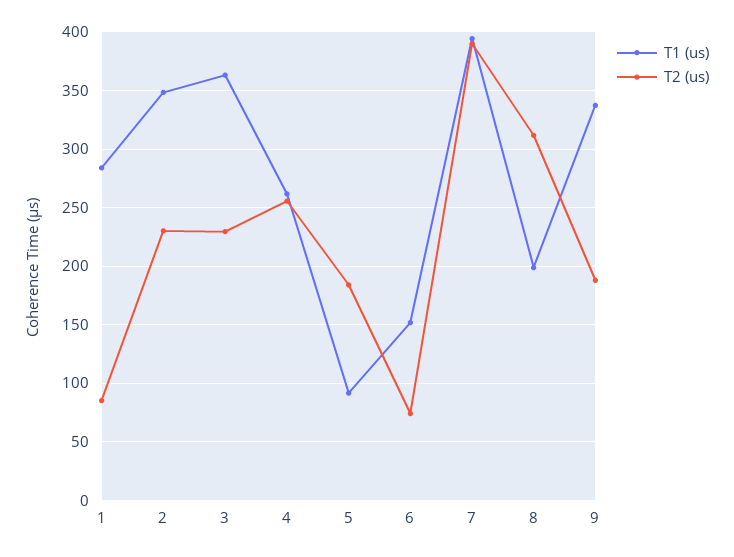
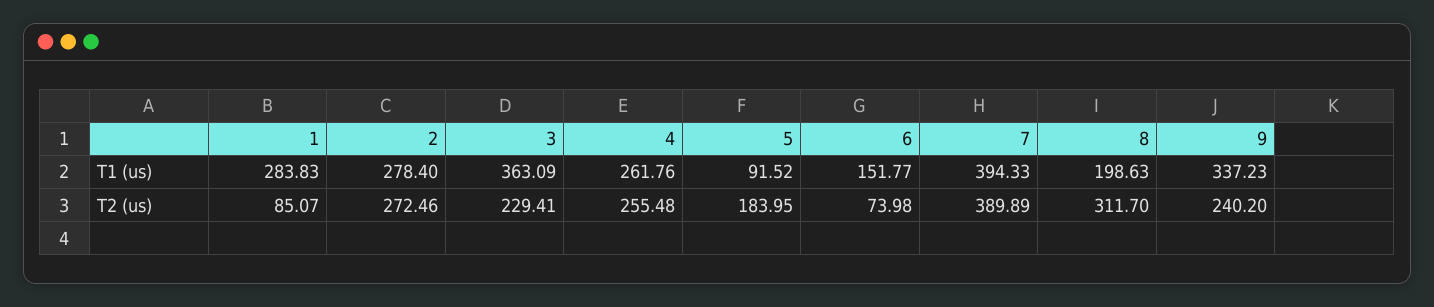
  {
    "T1 (us)": {
      "1": 283.83,
-     "2": 350,
+     "2": 278.4,
      "3": 363.09,
      "4": 261.76,
      "5": 91.52,
      "6": 151.77,
      "7": 394.33,
      "8": 198.63,
      "9": 337.23
    },
    "T2 (us)": {
      "1": 85.07,
-     "2": 230,
+     "2": 272.46,
      "3": 229.41,
      "4": 255.48,
      "5": 183.95,
      "6": 73.98,
      "7": 389.89,
      "8": 311.7,
-     "9": 190
+     "9": 240.2
    }
  }

